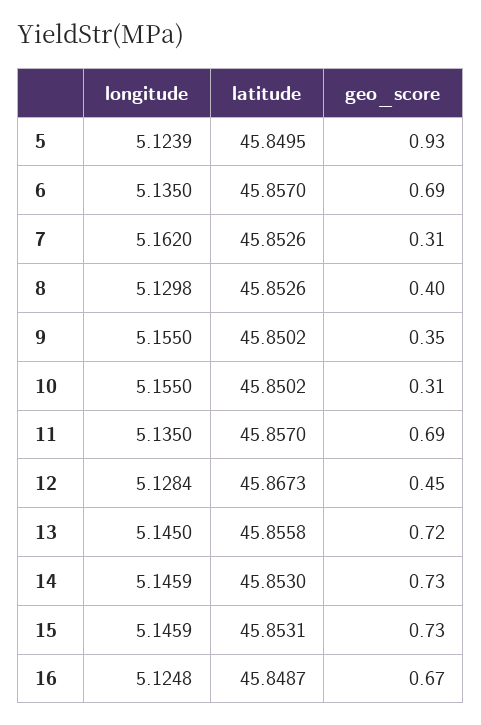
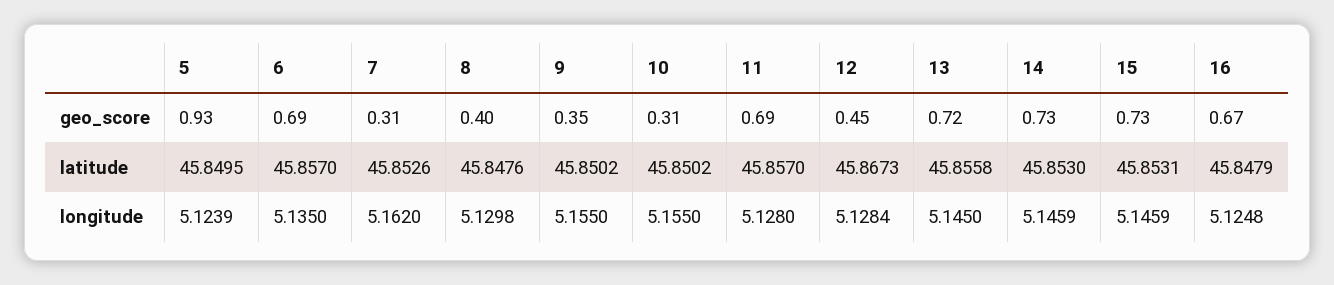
  {
    "longitude": {
      "5": 5.1239,
      "6": 5.135,
      "7": 5.162,
      "8": 5.1298,
      "9": 5.155,
      "10": 5.155,
-     "11": 5.135,
+     "11": 5.128,
      "12": 5.1284,
      "13": 5.145,
      "14": 5.1459,
      "15": 5.1459,
      "16": 5.1248
    },
    "latitude": {
      "5": 45.8495,
      "6": 45.857,
      "7": 45.8526,
-     "8": 45.8526,
+     "8": 45.8476,
      "9": 45.8502,
      "10": 45.8502,
      "11": 45.857,
      "12": 45.8673,
      "13": 45.8558,
      "14": 45.853,
      "15": 45.8531,
-     "16": 45.8487
+     "16": 45.8479
    },
    "geo_score": {
      "5": 0.93,
      "6": 0.69,
      "7": 0.31,
      "8": 0.4,
      "9": 0.35,
      "10": 0.31,
      "11": 0.69,
      "12": 0.45,
      "13": 0.72,
      "14": 0.73,
      "15": 0.73,
      "16": 0.67
    }
  }

